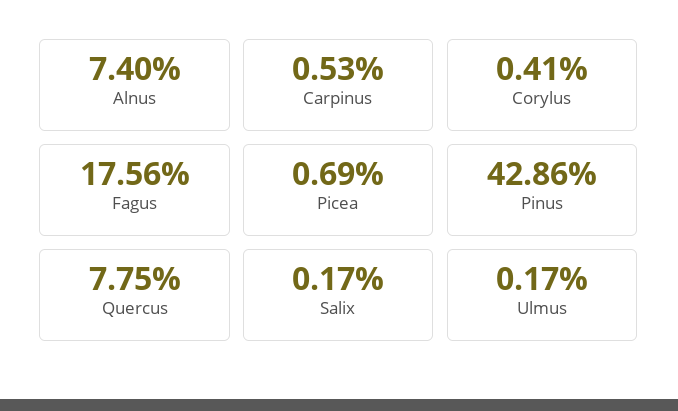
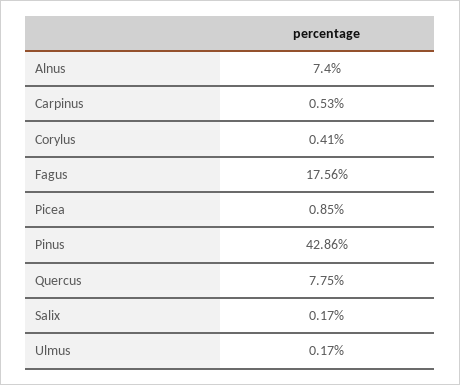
  {
    "Alnus": 7.4,
    "Carpinus": 0.53,
    "Corylus": 0.41,
    "Fagus": 17.56,
-   "Picea": 0.69,
+   "Picea": 0.85,
    "Pinus": 42.86,
    "Quercus": 7.75,
    "Salix": 0.17,
    "Ulmus": 0.17
  }

